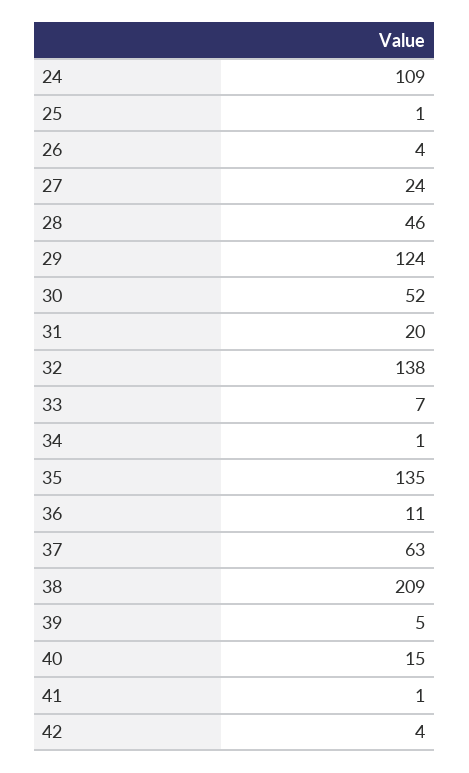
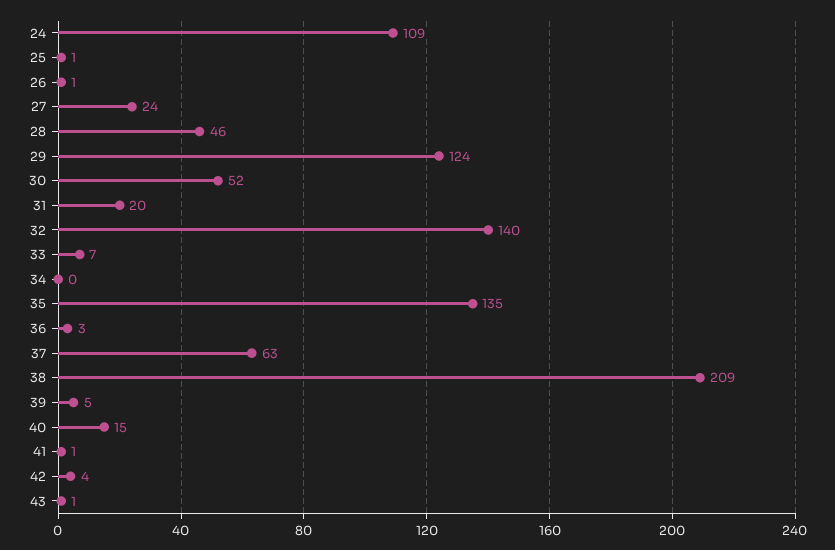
  {
    "24": 109,
    "25": 1,
-   "26": 4,
+   "26": 1,
    "27": 24,
    "28": 46,
    "29": 124,
    "30": 52,
    "31": 20,
-   "32": 138,
+   "32": 140,
    "33": 7,
-   "34": 1,
+   "34": 0,
    "35": 135,
-   "36": 11,
+   "36": 3,
    "37": 63,
    "38": 209,
    "39": 5,
    "40": 15,
    "41": 1,
-   "42": 4
+   "42": 4,
+   "43": 1
  }

